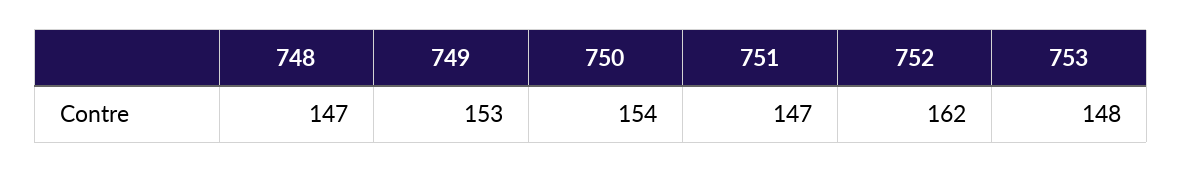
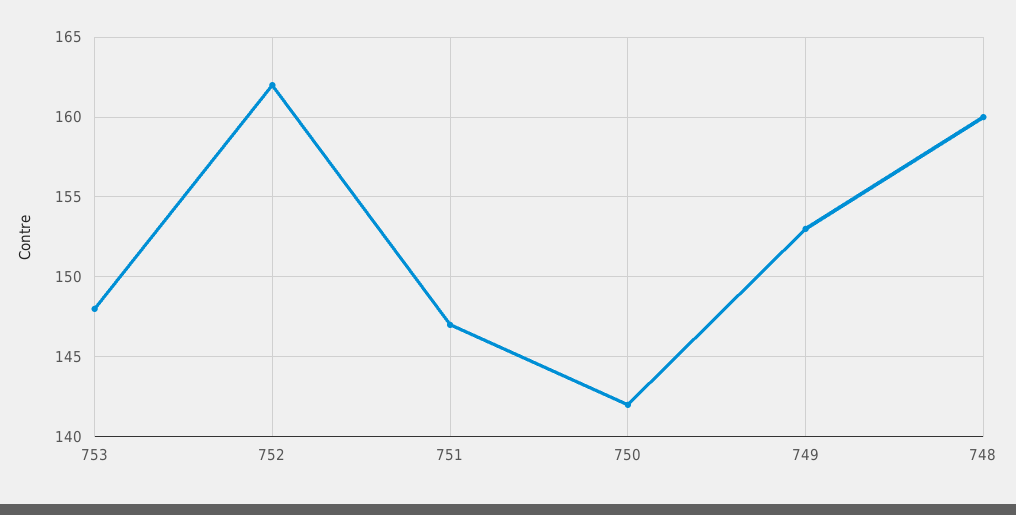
  {
-   "748": 147,
+   "748": 160,
    "749": 153,
-   "750": 154,
+   "750": 142,
    "751": 147,
    "752": 162,
    "753": 148
  }

